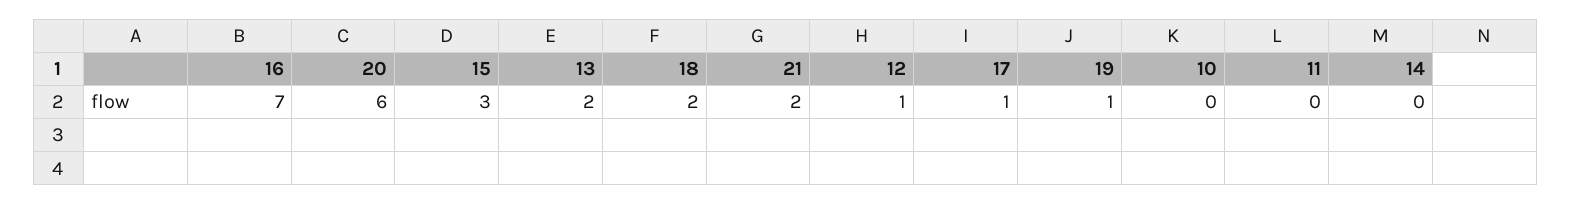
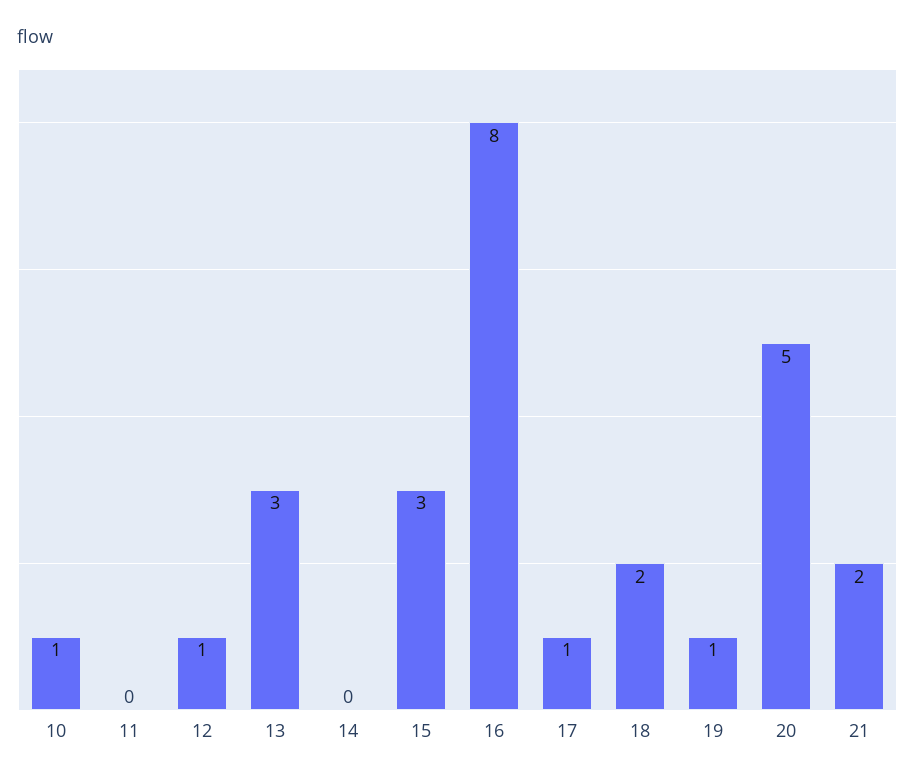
  {
-   "16": 7,
+   "16": 8,
-   "20": 6,
+   "20": 5,
    "15": 3,
-   "13": 2,
+   "13": 3,
    "18": 2,
    "21": 2,
    "12": 1,
    "17": 1,
    "19": 1,
-   "10": 0,
+   "10": 1,
    "11": 0,
    "14": 0
  }

